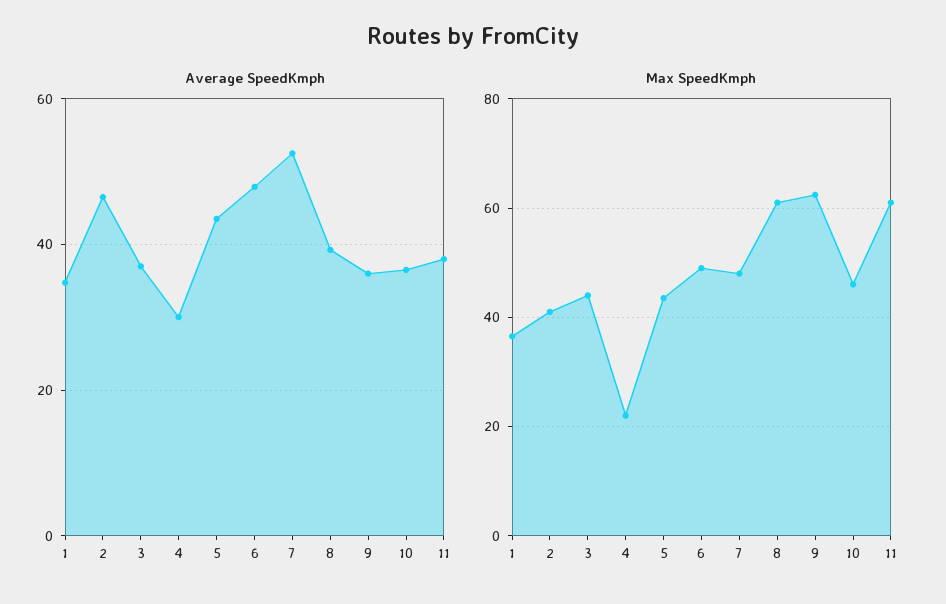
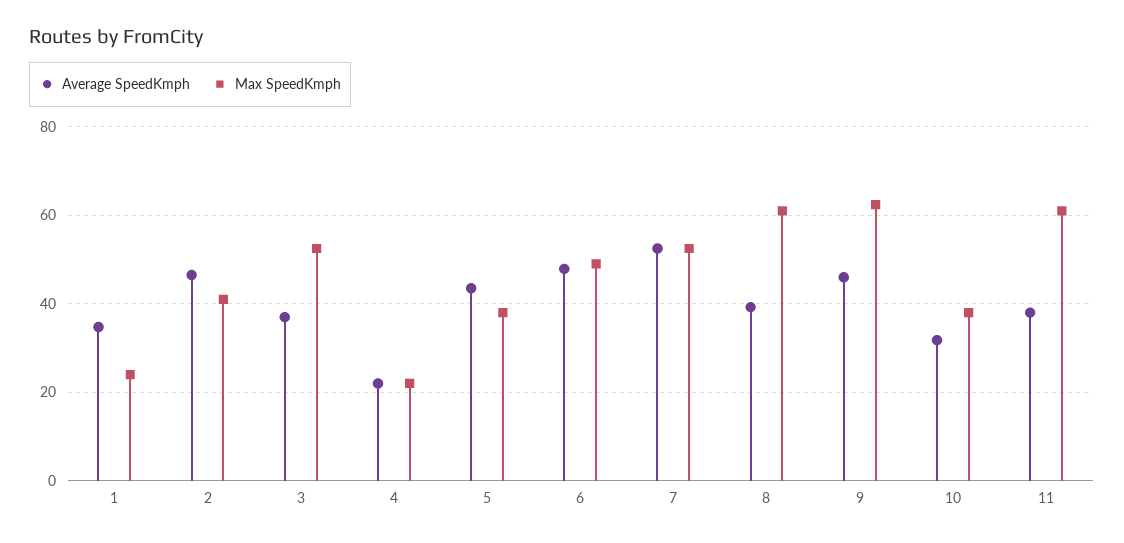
  {
    "Average SpeedKmph": {
      "1": 34,
      "2": 46,
      "3": 38,
-     "4": 30,
+     "4": 22,
      "5": 44,
      "6": 48,
      "7": 52,
      "8": 40,
-     "9": 36,
+     "9": 46,
-     "10": 36,
+     "10": 32,
      "11": 38
    },
    "Max SpeedKmph": {
-     "1": 36,
+     "1": 24,
      "2": 42,
-     "3": 44,
+     "3": 52,
      "4": 22,
-     "5": 44,
+     "5": 38,
      "6": 50,
-     "7": 48,
+     "7": 52,
      "8": 62,
      "9": 62,
-     "10": 46,
+     "10": 38,
      "11": 62
    }
  }

